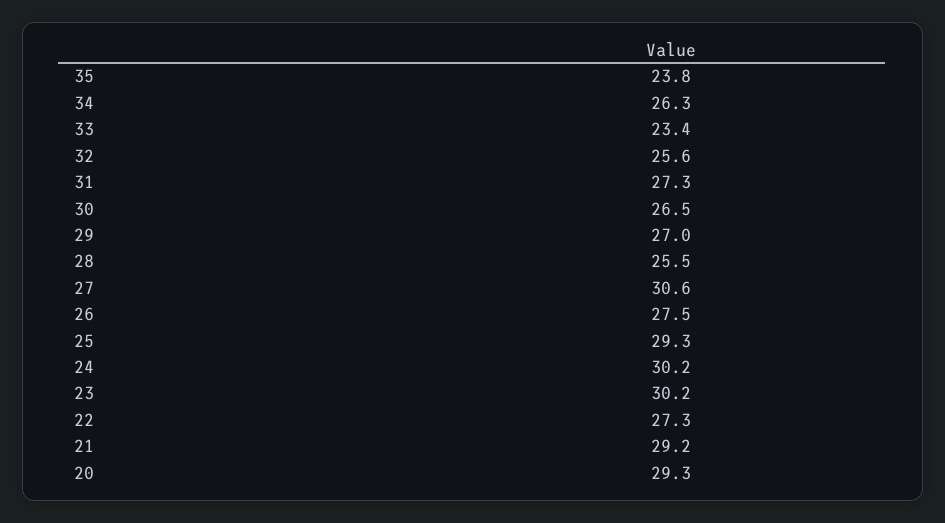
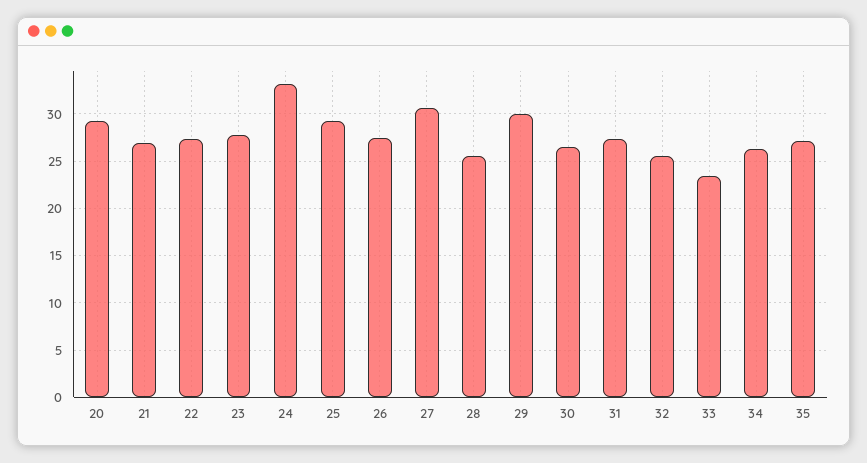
  {
-   "35": 23.8,
+   "35": 27,
    "34": 26.3,
    "33": 23.4,
    "32": 25.6,
    "31": 27.3,
    "30": 26.5,
-   "29": 27,
+   "29": 30,
    "28": 25.5,
    "27": 30.6,
    "26": 27.5,
    "25": 29.3,
-   "24": 30.2,
+   "24": 33,
-   "23": 30.2,
+   "23": 28,
    "22": 27.3,
-   "21": 29.2,
+   "21": 27,
    "20": 29.3
  }

